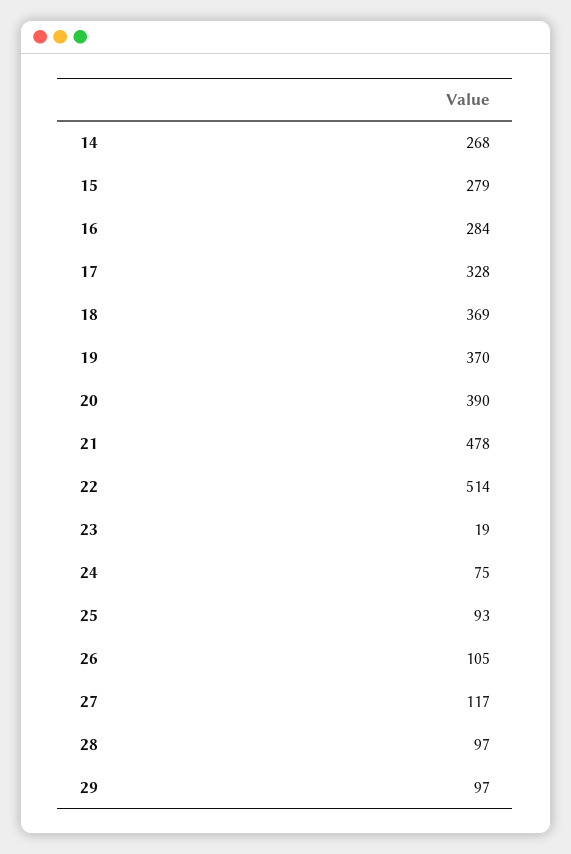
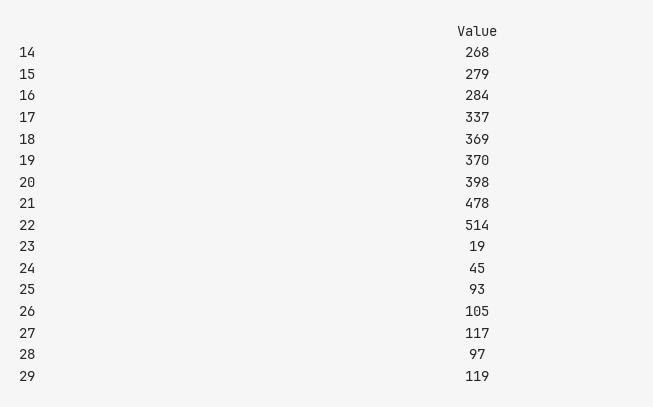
  {
    "14": 268,
    "15": 279,
    "16": 284,
-   "17": 328,
+   "17": 337,
    "18": 369,
    "19": 370,
-   "20": 390,
+   "20": 398,
    "21": 478,
    "22": 514,
    "23": 19,
-   "24": 75,
+   "24": 45,
    "25": 93,
    "26": 105,
    "27": 117,
    "28": 97,
-   "29": 97
+   "29": 119
  }

